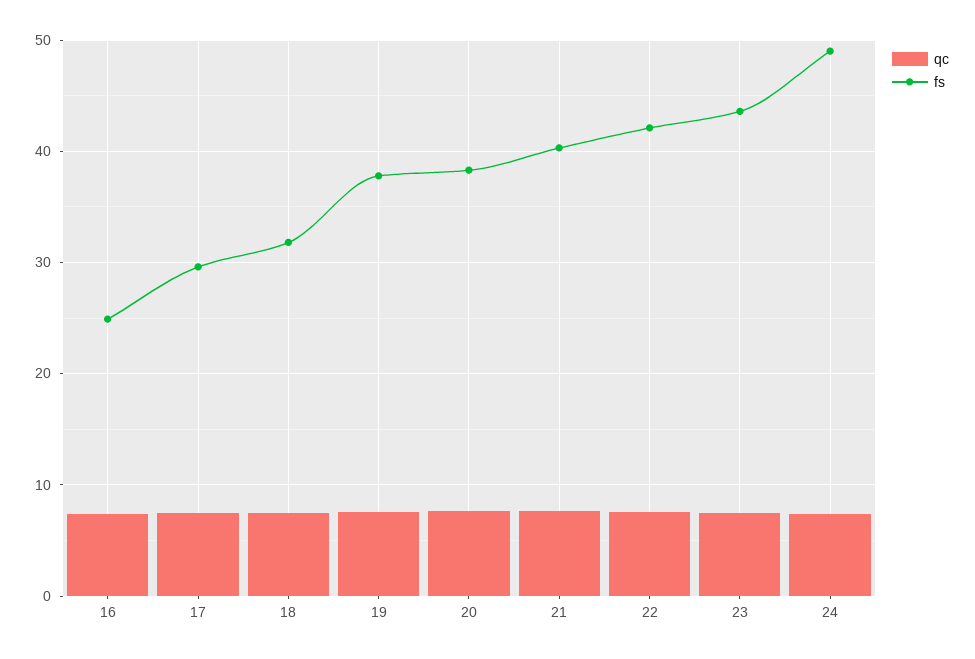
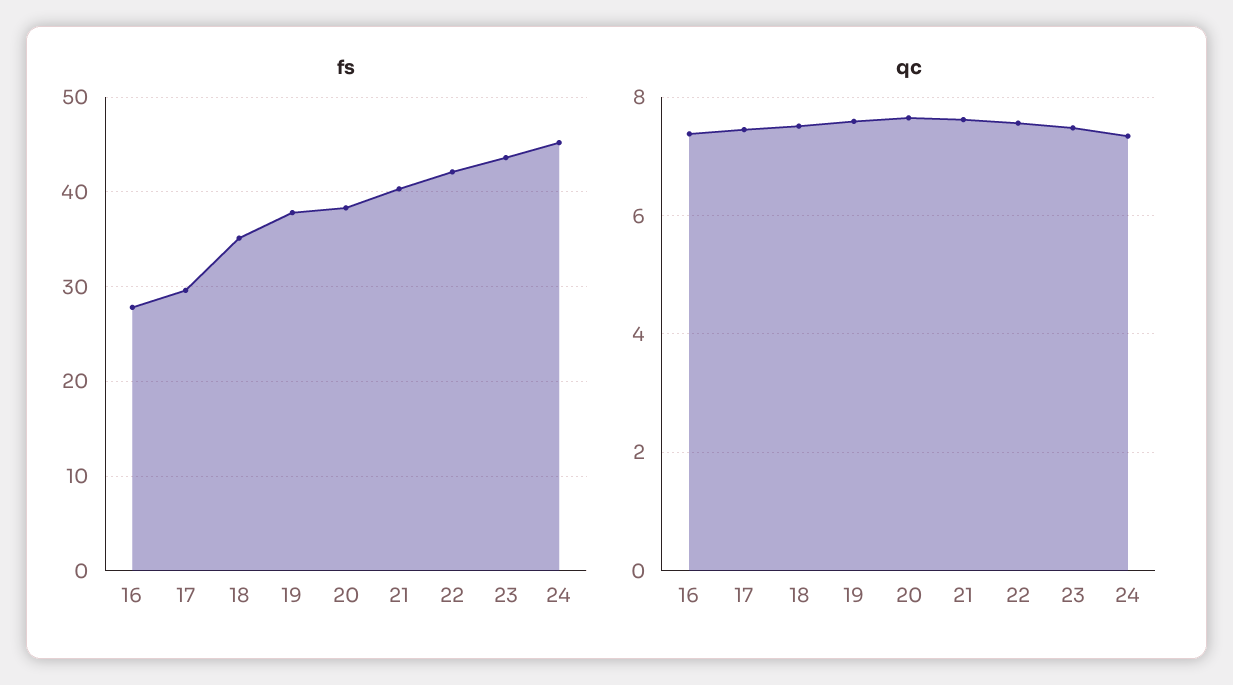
  {
    "qc": {
      "16": 7.4,
      "17": 7.4,
      "18": 7.6,
      "19": 7.6,
      "20": 7.6,
      "21": 7.6,
      "22": 7.6,
      "23": 7.4,
      "24": 7.4
    },
    "fs": {
-     "16": 25,
+     "16": 28,
      "17": 30,
-     "18": 32,
+     "18": 35,
      "19": 38,
      "20": 38,
      "21": 40,
      "22": 42,
      "23": 44,
-     "24": 49
+     "24": 45
    }
  }

